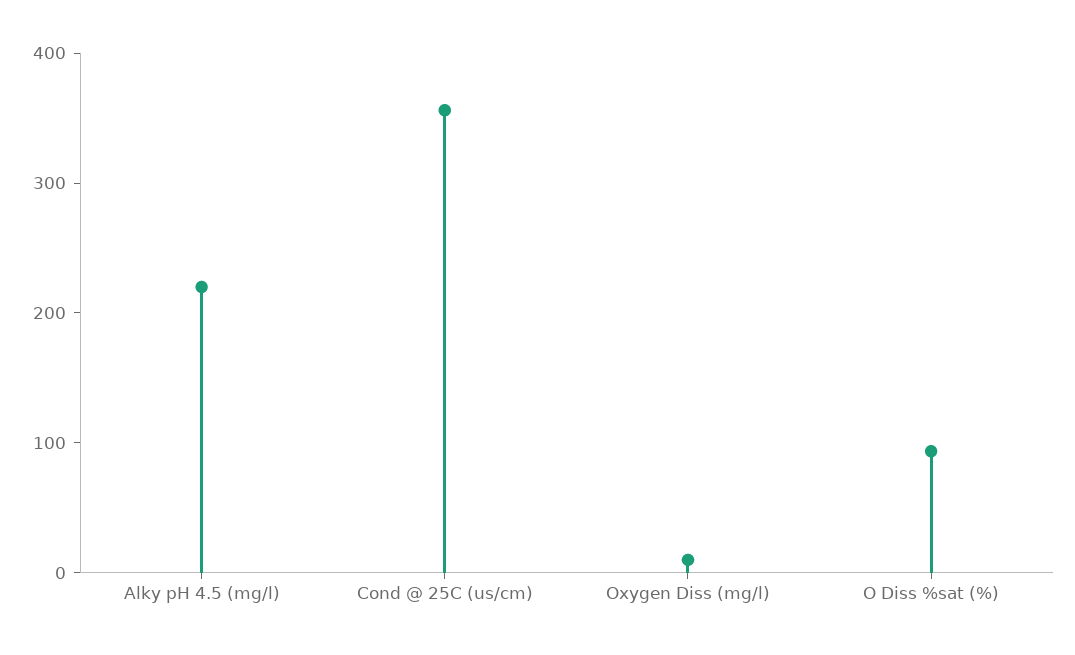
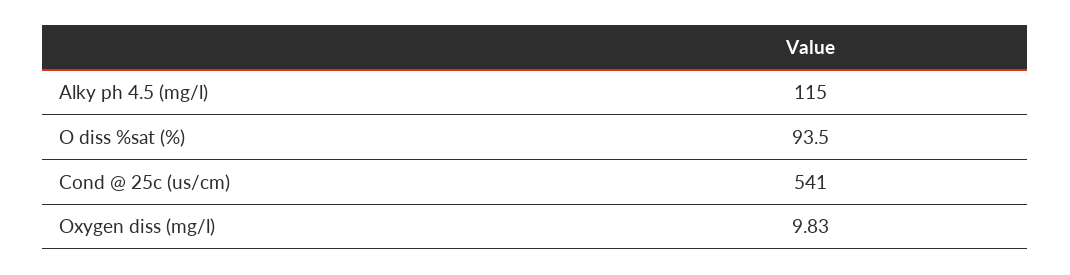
  {
-   "Alky pH 4.5 (mg/l)": 220,
+   "Alky pH 4.5 (mg/l)": 115,
-   "Cond @ 25C (us/cm)": 360,
+   "Cond @ 25C (us/cm)": 541,
    "Oxygen Diss (mg/l)": 9.83,
    "O Diss %sat (%)": 93.5
  }

